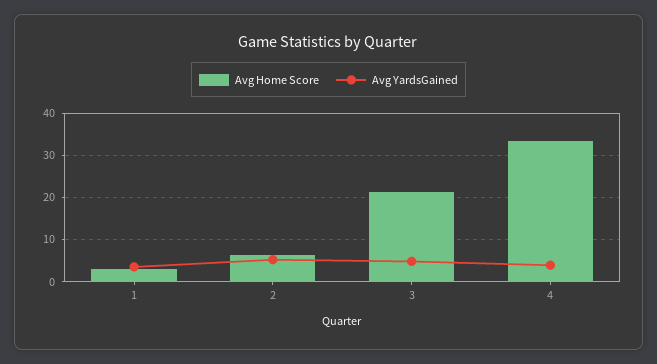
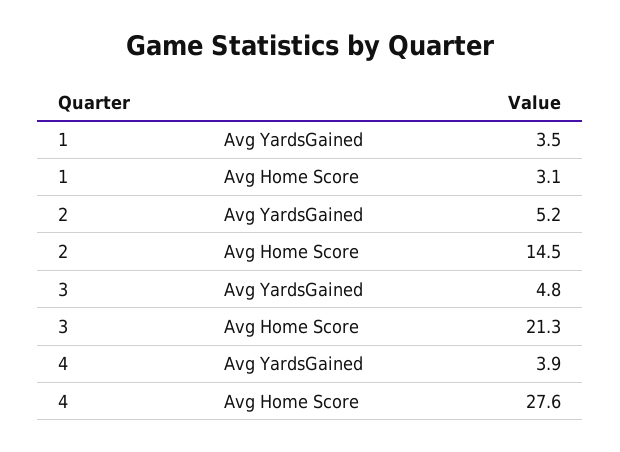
  {
    "Avg Home Score": {
      "1": 3.1,
-     "2": 6,
+     "2": 14.5,
      "3": 21.3,
-     "4": 34
+     "4": 27.6
    },
    "Avg YardsGained": {
      "1": 3.5,
      "2": 5.2,
      "3": 4.8,
      "4": 3.9
    }
  }

